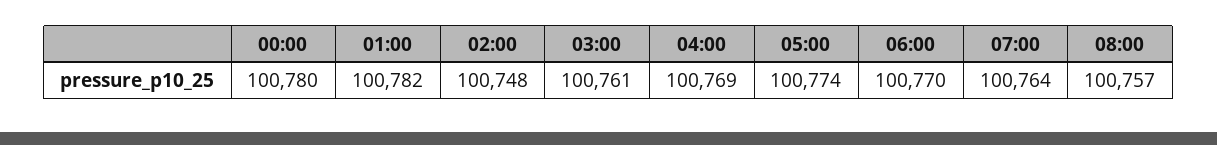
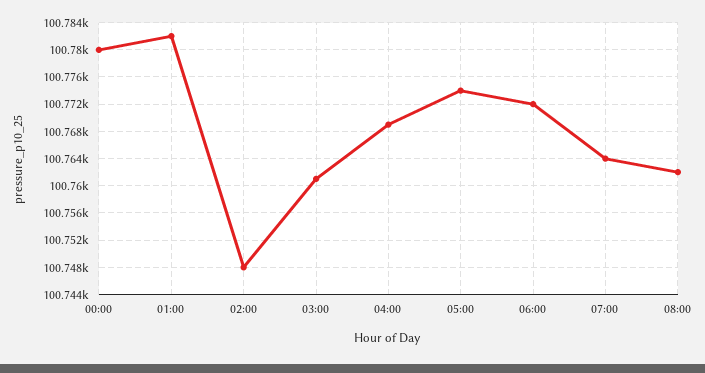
  {
    "00:00": 100780,
    "01:00": 100782,
    "02:00": 100748,
    "03:00": 100761,
    "04:00": 100769,
    "05:00": 100774,
-   "06:00": 100770,
+   "06:00": 100772,
    "07:00": 100764,
-   "08:00": 100757
+   "08:00": 100762
  }

